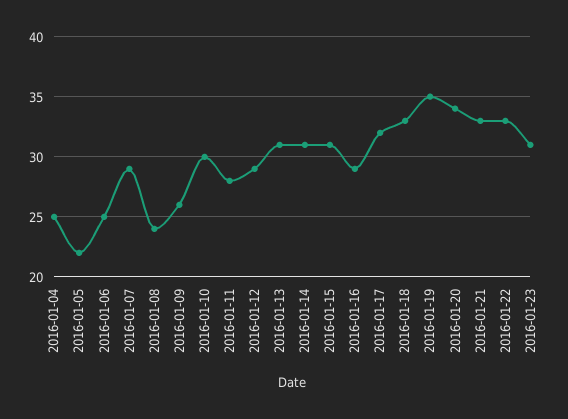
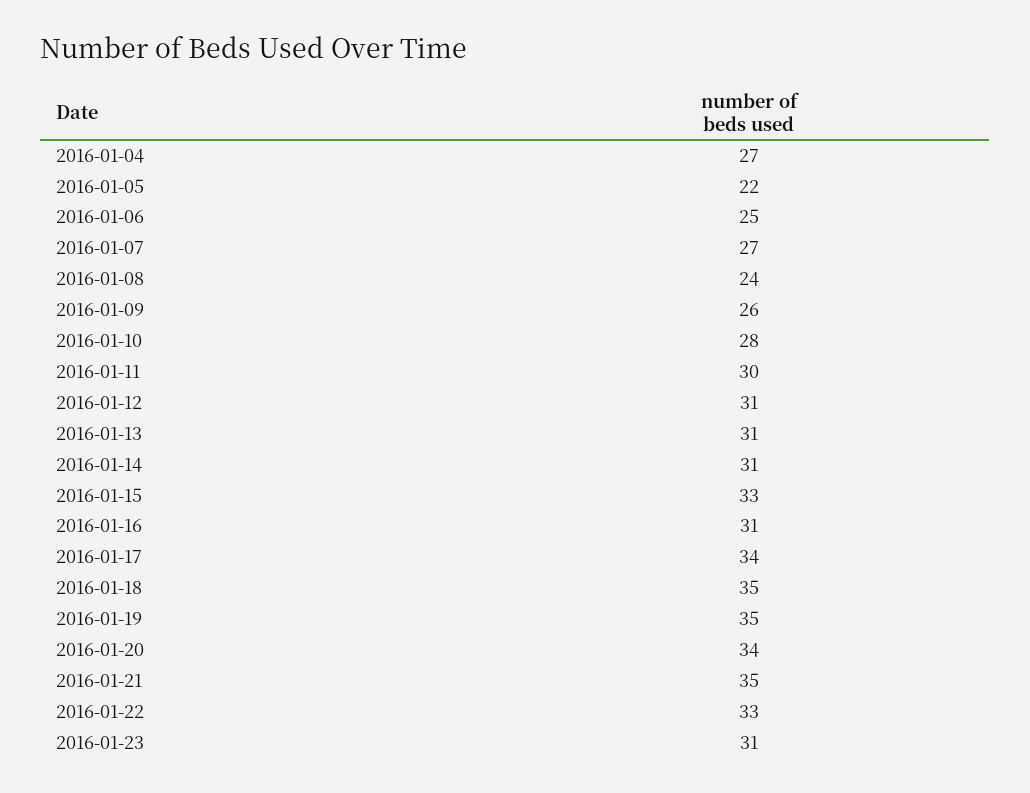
  {
-   "2016-01-04": 25,
+   "2016-01-04": 27,
    "2016-01-05": 22,
    "2016-01-06": 25,
-   "2016-01-07": 29,
+   "2016-01-07": 27,
    "2016-01-08": 24,
    "2016-01-09": 26,
-   "2016-01-10": 30,
+   "2016-01-10": 28,
-   "2016-01-11": 28,
+   "2016-01-11": 30,
-   "2016-01-12": 29,
+   "2016-01-12": 31,
    "2016-01-13": 31,
    "2016-01-14": 31,
-   "2016-01-15": 31,
+   "2016-01-15": 33,
-   "2016-01-16": 29,
+   "2016-01-16": 31,
-   "2016-01-17": 32,
+   "2016-01-17": 34,
-   "2016-01-18": 33,
+   "2016-01-18": 35,
    "2016-01-19": 35,
    "2016-01-20": 34,
-   "2016-01-21": 33,
+   "2016-01-21": 35,
    "2016-01-22": 33,
    "2016-01-23": 31
  }

